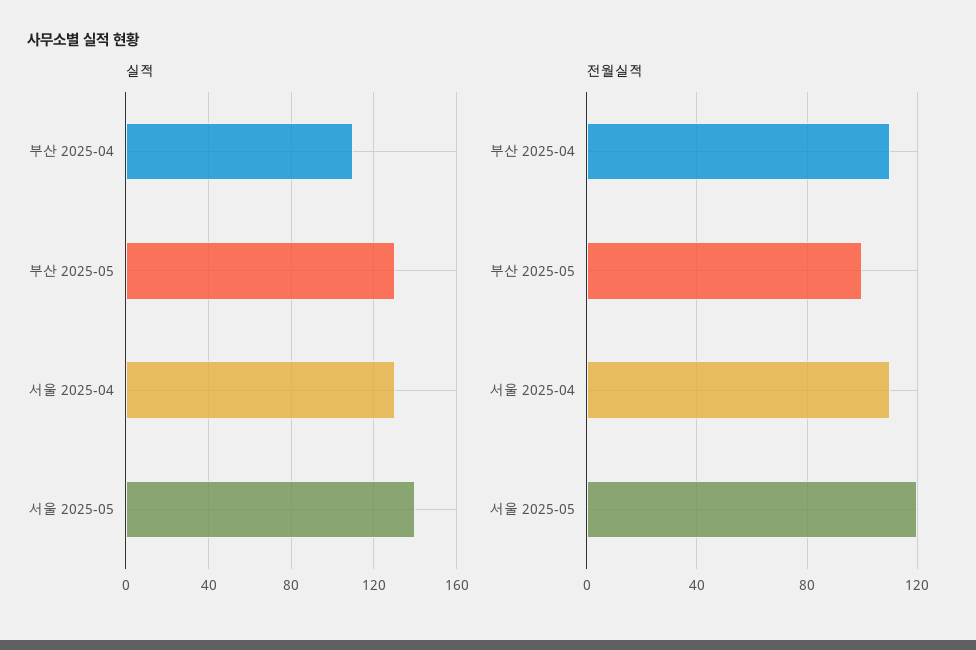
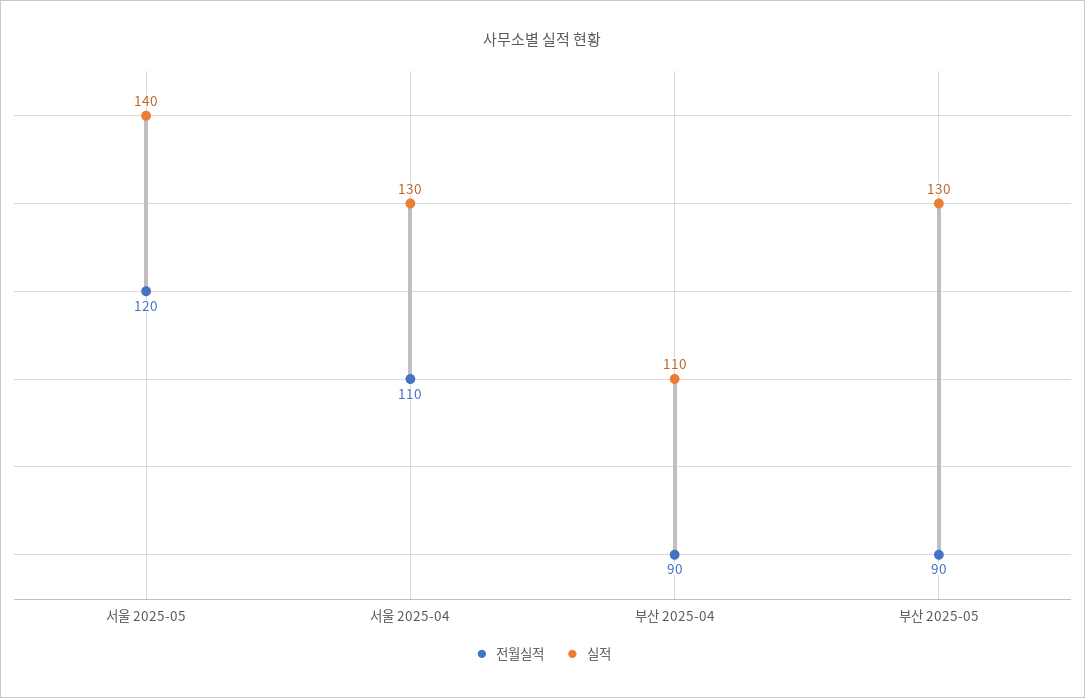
  {
    "실적": {
      "부산 2025-04": 110,
      "부산 2025-05": 130,
      "서울 2025-04": 130,
      "서울 2025-05": 140
    },
    "전월실적": {
-     "부산 2025-04": 110,
+     "부산 2025-04": 90,
-     "부산 2025-05": 100,
+     "부산 2025-05": 90,
      "서울 2025-04": 110,
      "서울 2025-05": 120
    }
  }

